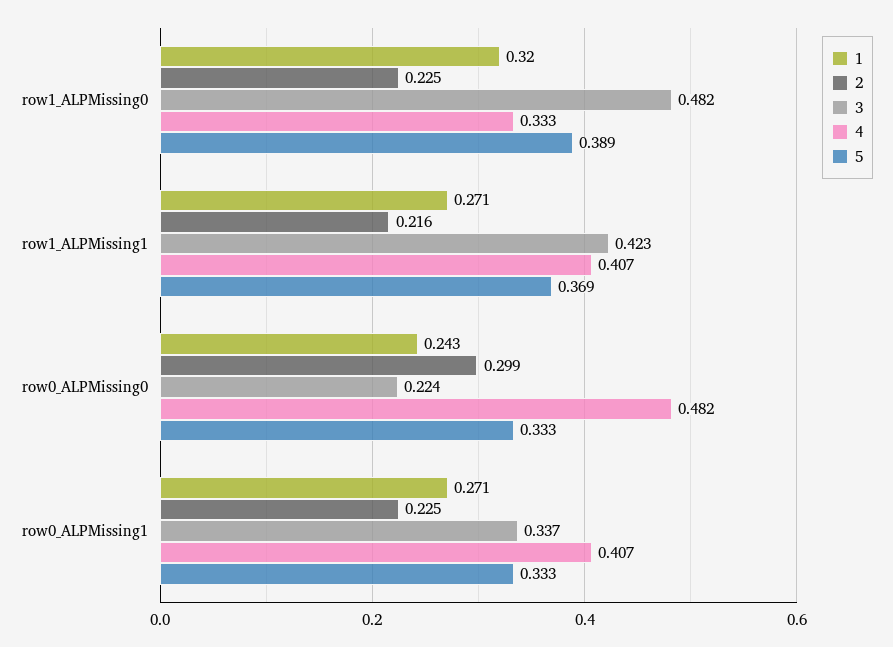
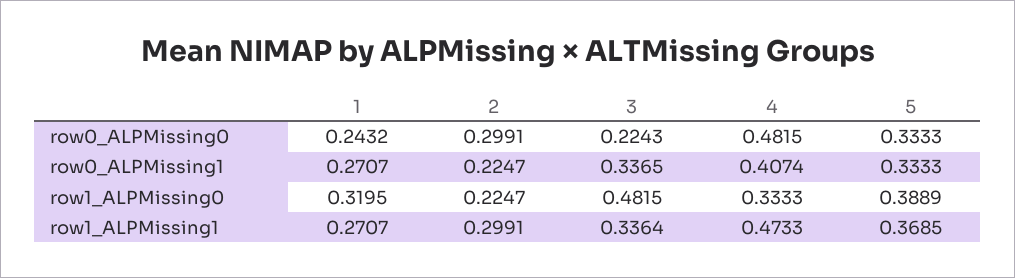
  {
    "1": {
      "row1_ALPMissing0": 0.3195,
      "row1_ALPMissing1": 0.2707,
      "row0_ALPMissing0": 0.2432,
      "row0_ALPMissing1": 0.2707
    },
    "2": {
      "row1_ALPMissing0": 0.2247,
-     "row1_ALPMissing1": 0.216,
+     "row1_ALPMissing1": 0.2991,
      "row0_ALPMissing0": 0.2991,
      "row0_ALPMissing1": 0.2247
    },
    "3": {
      "row1_ALPMissing0": 0.4815,
-     "row1_ALPMissing1": 0.423,
+     "row1_ALPMissing1": 0.3364,
      "row0_ALPMissing0": 0.2243,
      "row0_ALPMissing1": 0.3365
    },
    "4": {
      "row1_ALPMissing0": 0.3333,
-     "row1_ALPMissing1": 0.407,
+     "row1_ALPMissing1": 0.4733,
      "row0_ALPMissing0": 0.4815,
      "row0_ALPMissing1": 0.4074
    },
    "5": {
      "row1_ALPMissing0": 0.3889,
      "row1_ALPMissing1": 0.3685,
      "row0_ALPMissing0": 0.3333,
      "row0_ALPMissing1": 0.3333
    }
  }

